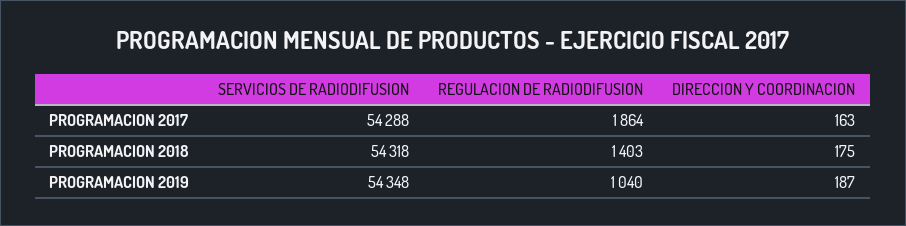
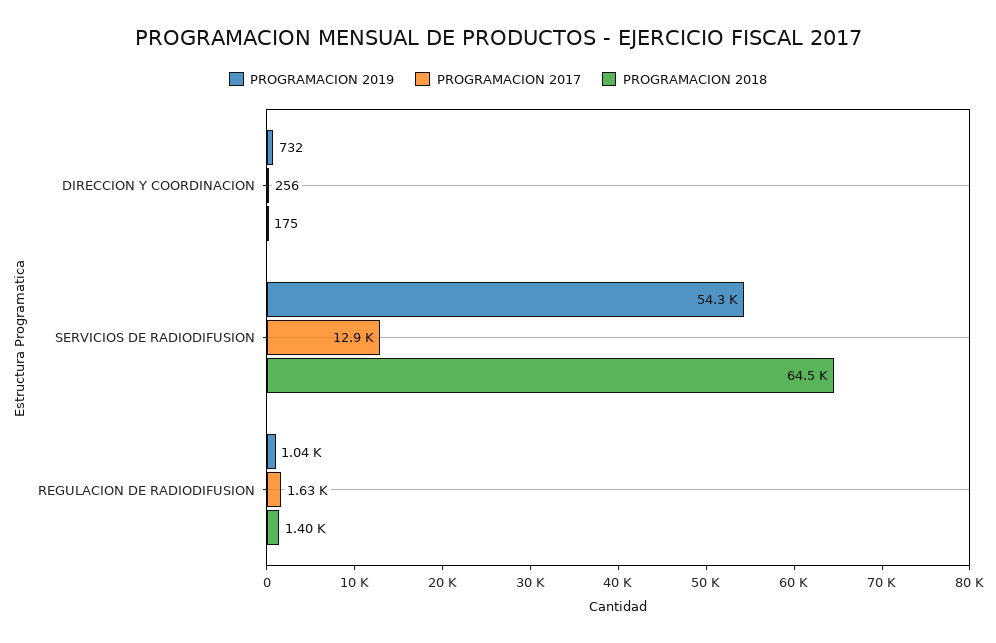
  {
    "PROGRAMACION 2017": {
-     "SERVICIOS DE RADIODIFUSION": 54288,
+     "SERVICIOS DE RADIODIFUSION": 12900,
-     "REGULACION DE RADIODIFUSION": 1864,
+     "REGULACION DE RADIODIFUSION": 1630,
-     "DIRECCION Y COORDINACION": 163
+     "DIRECCION Y COORDINACION": 256
    },
    "PROGRAMACION 2018": {
-     "SERVICIOS DE RADIODIFUSION": 54318,
+     "SERVICIOS DE RADIODIFUSION": 64500,
      "REGULACION DE RADIODIFUSION": 1403,
      "DIRECCION Y COORDINACION": 175
    },
    "PROGRAMACION 2019": {
      "SERVICIOS DE RADIODIFUSION": 54348,
      "REGULACION DE RADIODIFUSION": 1040,
-     "DIRECCION Y COORDINACION": 187
+     "DIRECCION Y COORDINACION": 732
    }
  }

